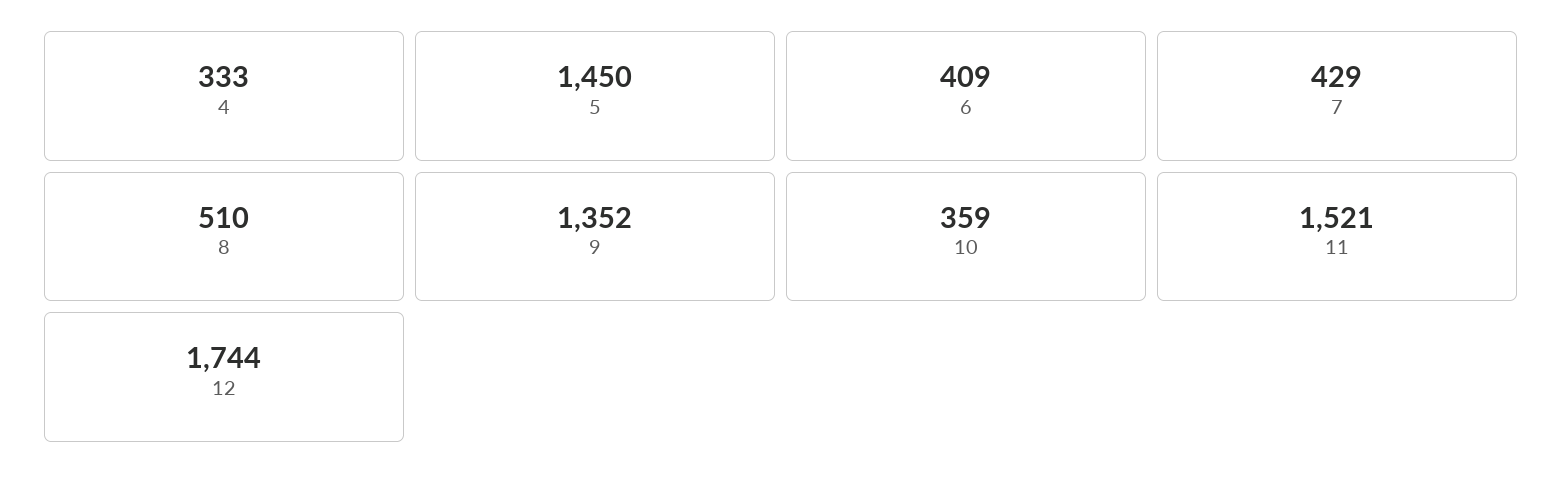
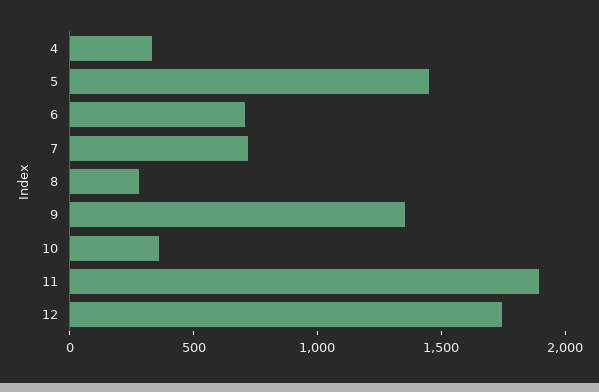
  {
    "4": 333,
    "5": 1450,
-   "6": 409,
+   "6": 700,
-   "7": 429,
+   "7": 700,
-   "8": 510,
+   "8": 300,
    "9": 1352,
    "10": 359,
-   "11": 1521,
+   "11": 1900,
    "12": 1744
  }

